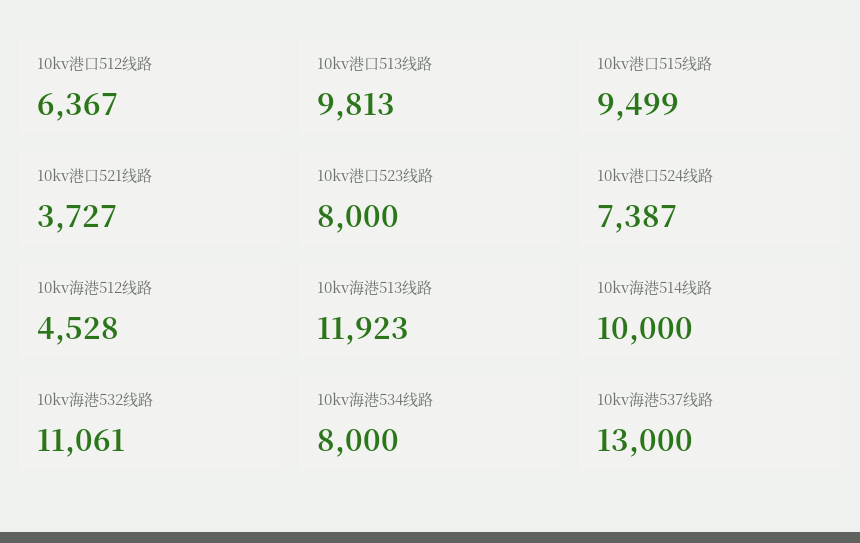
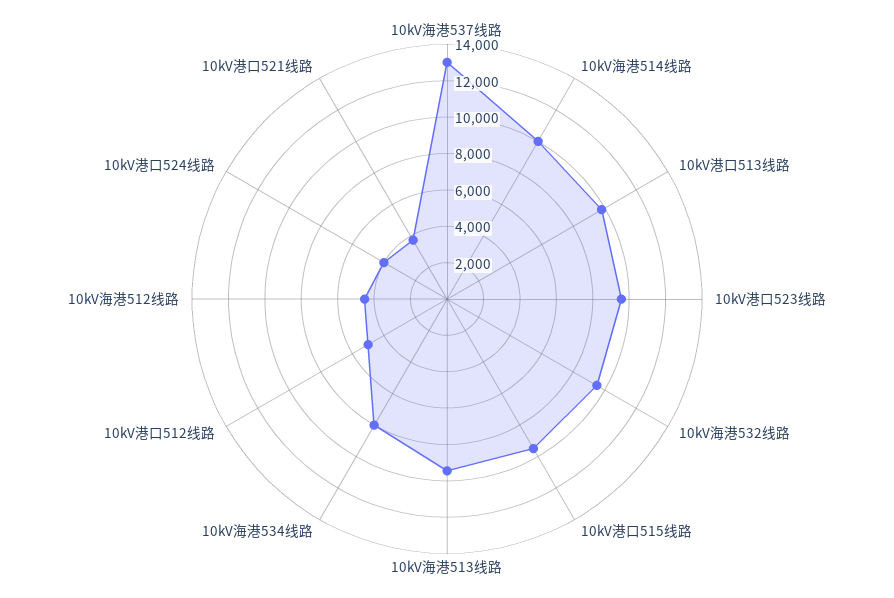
  {
-   "10kv港口512线路": 6367,
+   "10kv港口512线路": 5000,
    "10kv港口513线路": 9813,
    "10kv港口515线路": 9499,
    "10kv港口521线路": 3727,
-   "10kv港口523线路": 8000,
+   "10kv港口523线路": 9500,
-   "10kv港口524线路": 7387,
+   "10kv港口524线路": 4000,
    "10kv海港512线路": 4528,
-   "10kv海港513线路": 11923,
+   "10kv海港513线路": 9500,
    "10kv海港514线路": 10000,
-   "10kv海港532线路": 11061,
+   "10kv海港532线路": 9500,
    "10kv海港534线路": 8000,
    "10kv海港537线路": 13000
  }

